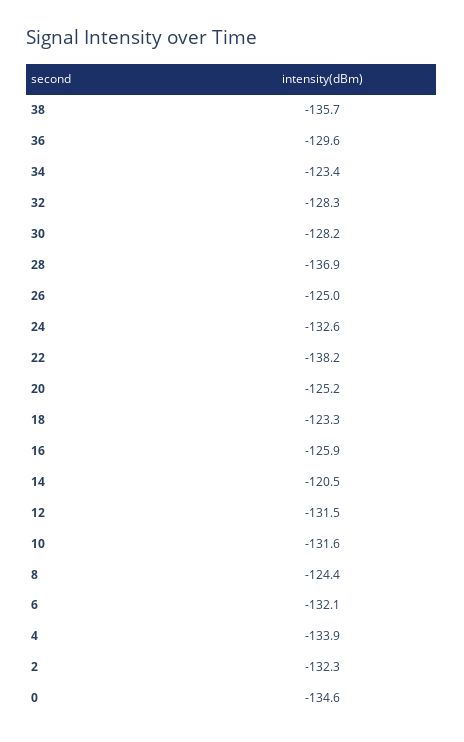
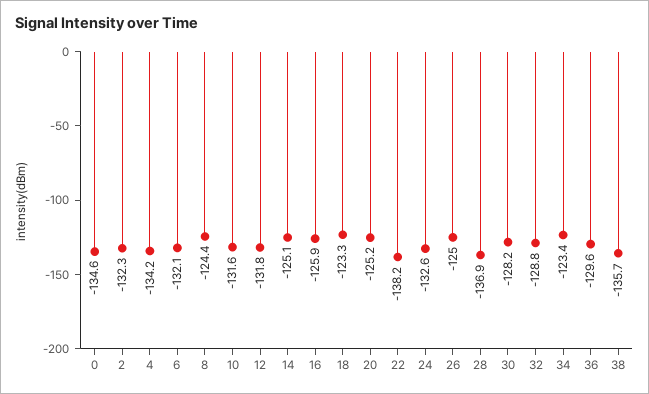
  {
    "38": -135.7,
    "36": -129.6,
    "34": -123.4,
-   "32": -128.3,
+   "32": -128.8,
    "30": -128.2,
    "28": -136.9,
    "26": -125,
    "24": -132.6,
    "22": -138.2,
    "20": -125.2,
    "18": -123.3,
    "16": -125.9,
-   "14": -120.5,
+   "14": -125.1,
-   "12": -131.5,
+   "12": -131.8,
    "10": -131.6,
    "8": -124.4,
    "6": -132.1,
-   "4": -133.9,
+   "4": -134.2,
    "2": -132.3,
    "0": -134.6
  }

